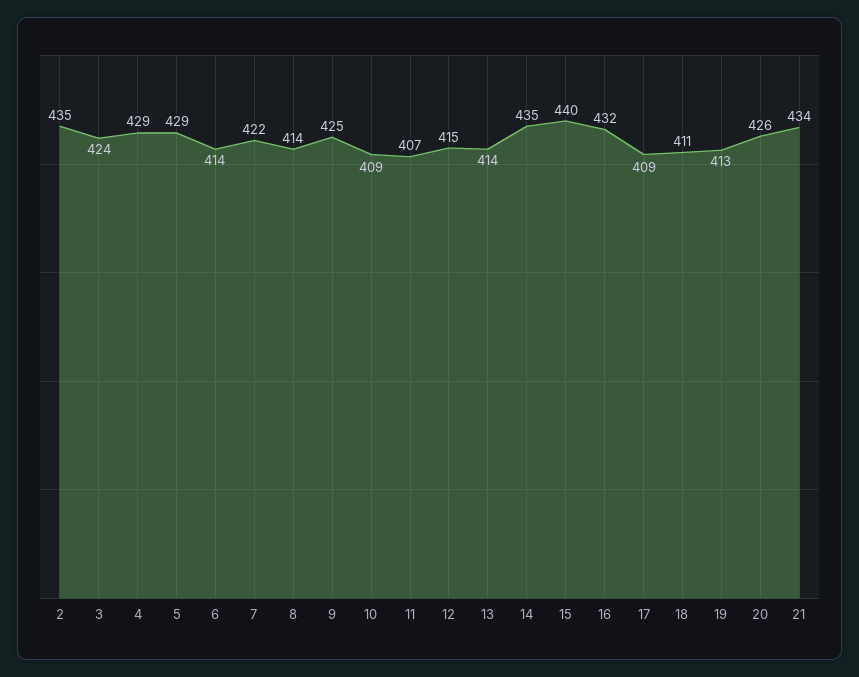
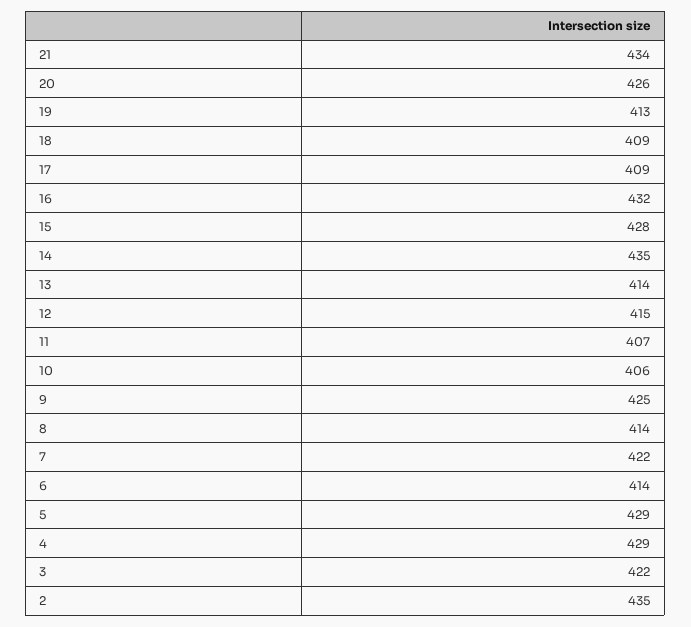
  {
    "2": 435,
-   "3": 424,
+   "3": 422,
    "4": 429,
    "5": 429,
    "6": 414,
    "7": 422,
    "8": 414,
    "9": 425,
-   "10": 409,
+   "10": 406,
    "11": 407,
    "12": 415,
    "13": 414,
    "14": 435,
-   "15": 440,
+   "15": 428,
    "16": 432,
    "17": 409,
-   "18": 411,
+   "18": 409,
    "19": 413,
    "20": 426,
    "21": 434
  }

